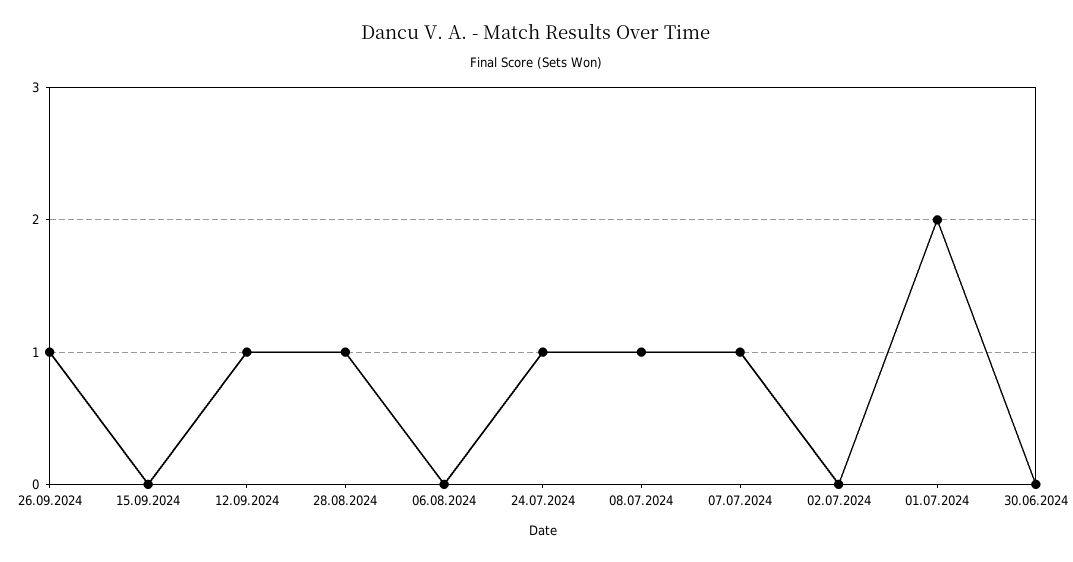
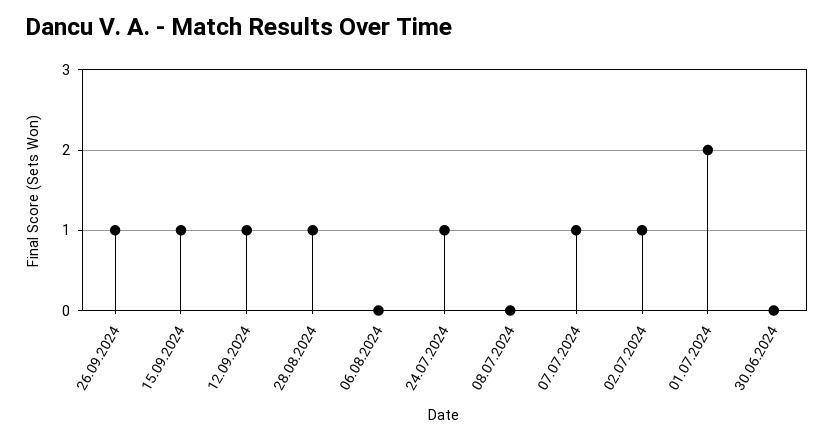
  {
    "26.09.2024": 1,
-   "15.09.2024": 0,
+   "15.09.2024": 1,
    "12.09.2024": 1,
    "28.08.2024": 1,
    "06.08.2024": 0,
    "24.07.2024": 1,
-   "08.07.2024": 1,
+   "08.07.2024": 0,
    "07.07.2024": 1,
-   "02.07.2024": 0,
+   "02.07.2024": 1,
    "01.07.2024": 2,
    "30.06.2024": 0
  }

